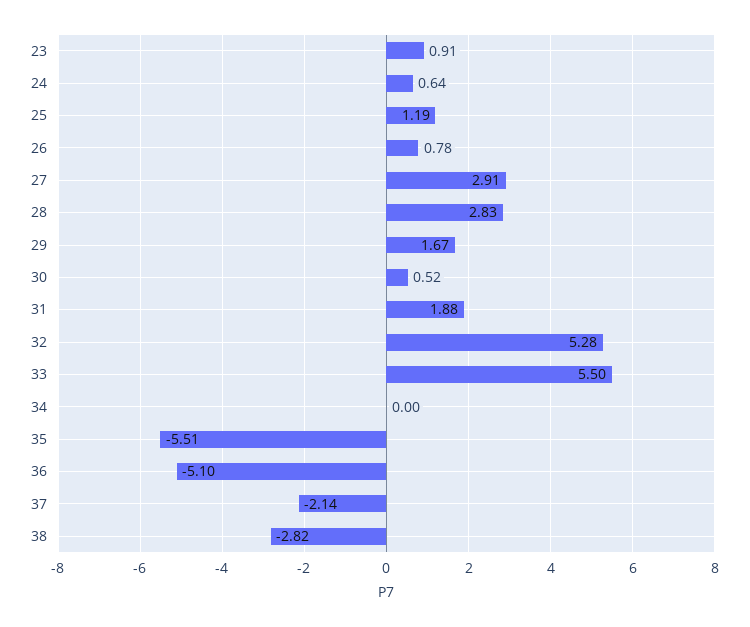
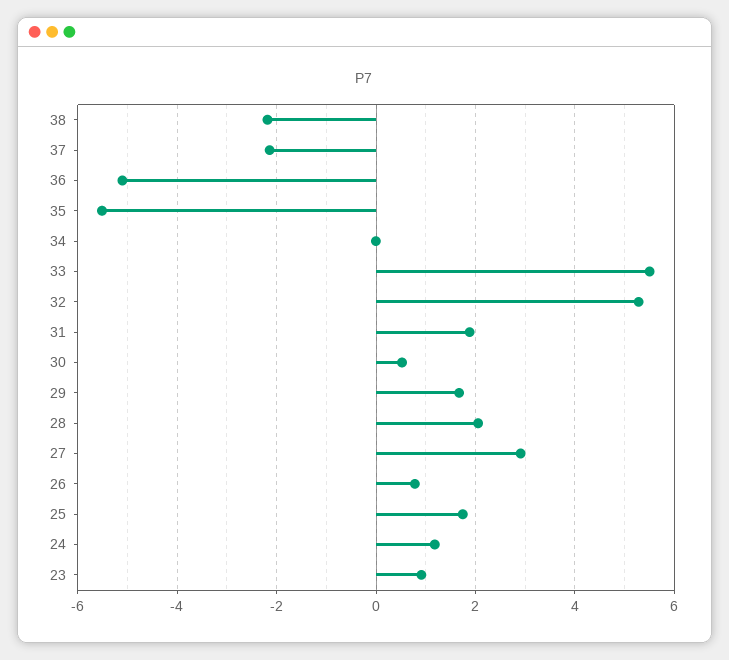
  {
    "23": 0.91,
-   "24": 0.64,
+   "24": 1.2,
-   "25": 1.19,
+   "25": 1.8,
    "26": 0.78,
    "27": 2.91,
-   "28": 2.83,
+   "28": 2,
    "29": 1.67,
    "30": 0.52,
    "31": 1.88,
    "32": 5.28,
    "33": 5.5,
    "34": 0,
    "35": -5.51,
    "36": -5.1,
    "37": -2.14,
-   "38": -2.82
+   "38": -2.2
  }

